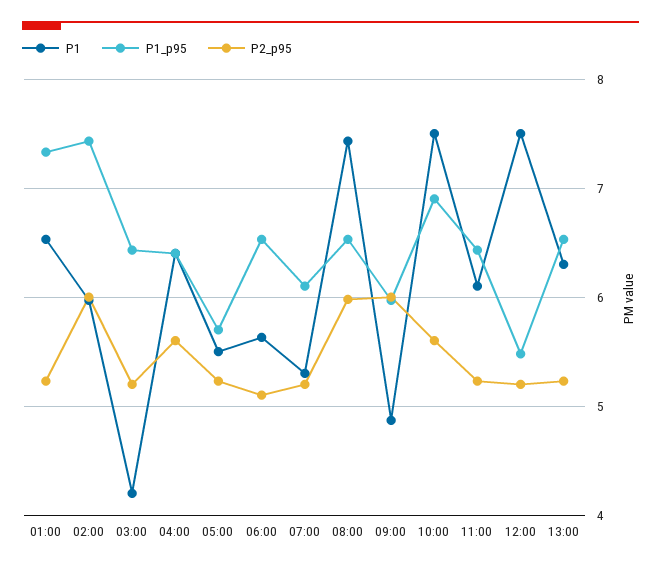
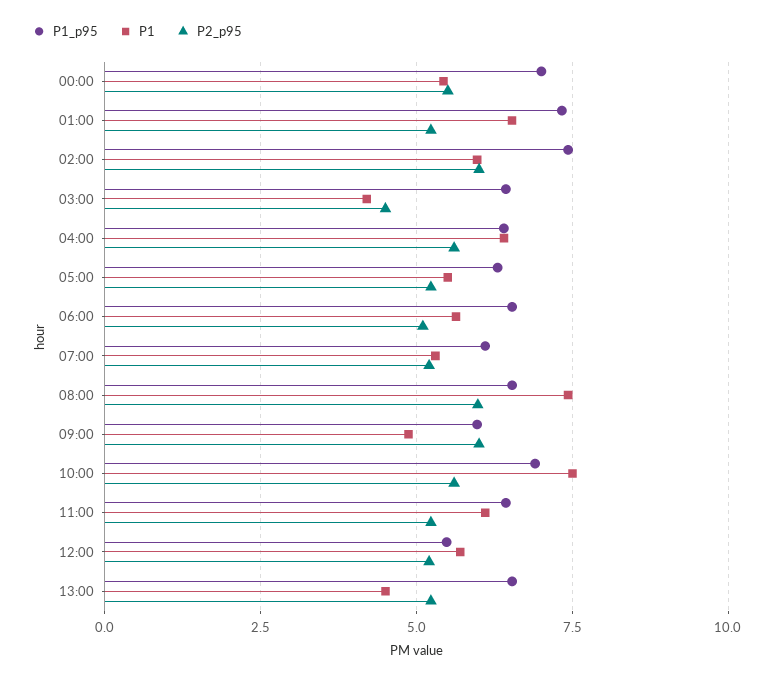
  {
    "P1": {
      "01:00": 6.5,
      "02:00": 6,
      "03:00": 4.2,
      "04:00": 6.4,
      "05:00": 5.5,
      "06:00": 5.6,
      "07:00": 5.3,
      "08:00": 7.4,
      "09:00": 4.9,
      "10:00": 7.5,
      "11:00": 6.1,
-     "12:00": 7.5,
+     "12:00": 5.75,
-     "13:00": 6.3
+     "13:00": 4.5,
+     "00:00": 5.5
    },
    "P1_p95": {
      "01:00": 7.3,
      "02:00": 7.4,
      "03:00": 6.4,
      "04:00": 6.4,
-     "05:00": 5.7,
+     "05:00": 6.25,
      "06:00": 6.5,
      "07:00": 6.1,
      "08:00": 6.5,
      "09:00": 6,
      "10:00": 6.9,
      "11:00": 6.4,
      "12:00": 5.5,
-     "13:00": 6.5
+     "13:00": 6.5,
+     "00:00": 7
    },
    "P2_p95": {
      "01:00": 5.2,
      "02:00": 6,
-     "03:00": 5.2,
+     "03:00": 4.5,
      "04:00": 5.6,
      "05:00": 5.2,
      "06:00": 5.1,
      "07:00": 5.2,
      "08:00": 6,
      "09:00": 6,
      "10:00": 5.6,
      "11:00": 5.2,
      "12:00": 5.2,
-     "13:00": 5.2
+     "13:00": 5.2,
+     "00:00": 5.5
    }
  }

